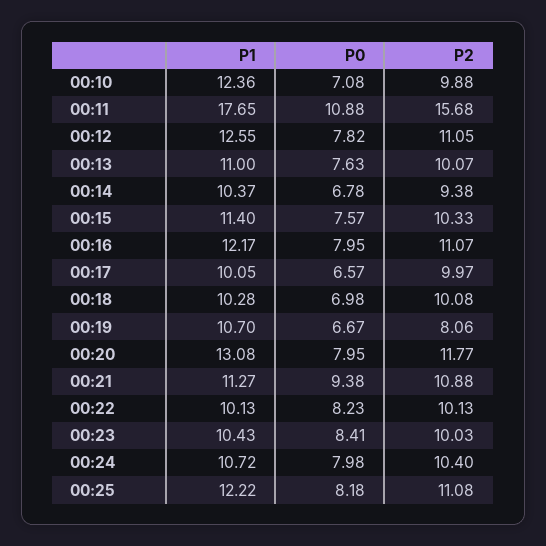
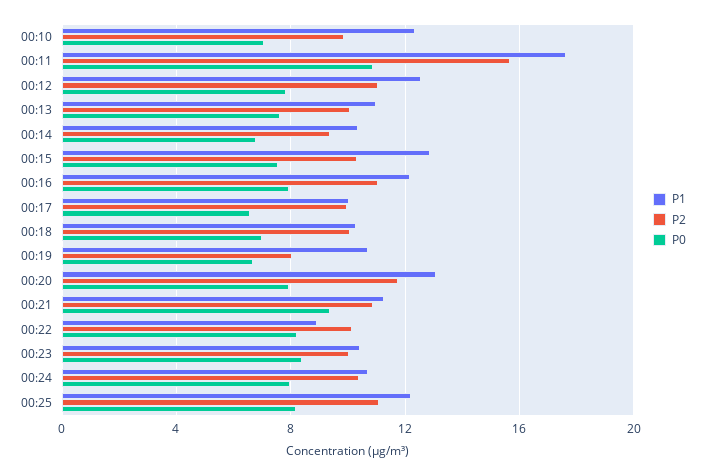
  {
    "P1": {
      "00:10": 12.36,
      "00:11": 17.65,
      "00:12": 12.55,
      "00:13": 11,
      "00:14": 10.37,
-     "00:15": 11.4,
+     "00:15": 13,
      "00:16": 12.17,
      "00:17": 10.05,
      "00:18": 10.28,
      "00:19": 10.7,
      "00:20": 13.08,
      "00:21": 11.27,
-     "00:22": 10.13,
+     "00:22": 9,
      "00:23": 10.43,
      "00:24": 10.72,
      "00:25": 12.22
    },
    "P0": {
      "00:10": 7.08,
      "00:11": 10.88,
      "00:12": 7.82,
      "00:13": 7.63,
      "00:14": 6.78,
      "00:15": 7.57,
      "00:16": 7.95,
      "00:17": 6.57,
      "00:18": 6.98,
      "00:19": 6.67,
      "00:20": 7.95,
      "00:21": 9.38,
      "00:22": 8.23,
      "00:23": 8.41,
      "00:24": 7.98,
      "00:25": 8.18
    },
    "P2": {
      "00:10": 9.88,
      "00:11": 15.68,
      "00:12": 11.05,
      "00:13": 10.07,
      "00:14": 9.38,
      "00:15": 10.33,
      "00:16": 11.07,
      "00:17": 9.97,
      "00:18": 10.08,
      "00:19": 8.06,
      "00:20": 11.77,
      "00:21": 10.88,
      "00:22": 10.13,
      "00:23": 10.03,
      "00:24": 10.4,
      "00:25": 11.08
    }
  }

